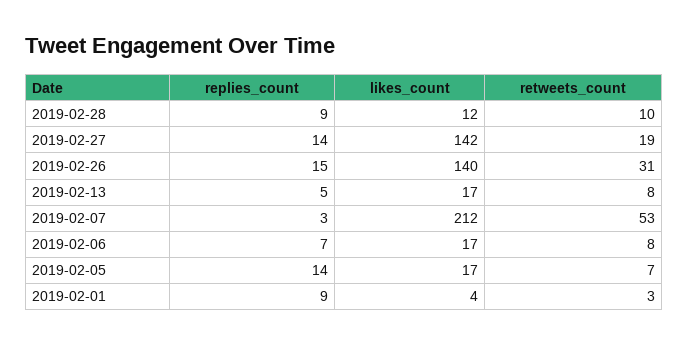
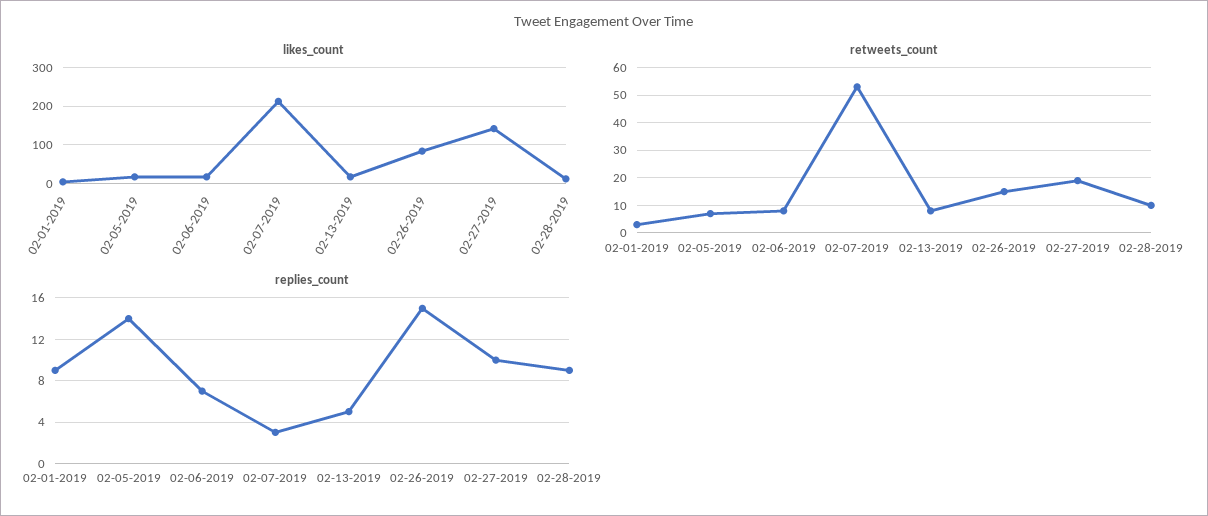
  {
    "replies_count": {
      "2019-02-28": 9,
-     "2019-02-27": 14,
+     "2019-02-27": 10,
      "2019-02-26": 15,
      "2019-02-13": 5,
      "2019-02-07": 3,
      "2019-02-06": 7,
      "2019-02-05": 14,
      "2019-02-01": 9
    },
    "likes_count": {
      "2019-02-28": 12,
      "2019-02-27": 142,
-     "2019-02-26": 140,
+     "2019-02-26": 80,
      "2019-02-13": 17,
      "2019-02-07": 212,
      "2019-02-06": 17,
      "2019-02-05": 17,
      "2019-02-01": 4
    },
    "retweets_count": {
      "2019-02-28": 10,
      "2019-02-27": 19,
-     "2019-02-26": 31,
+     "2019-02-26": 15,
      "2019-02-13": 8,
      "2019-02-07": 53,
      "2019-02-06": 8,
      "2019-02-05": 7,
      "2019-02-01": 3
    }
  }

